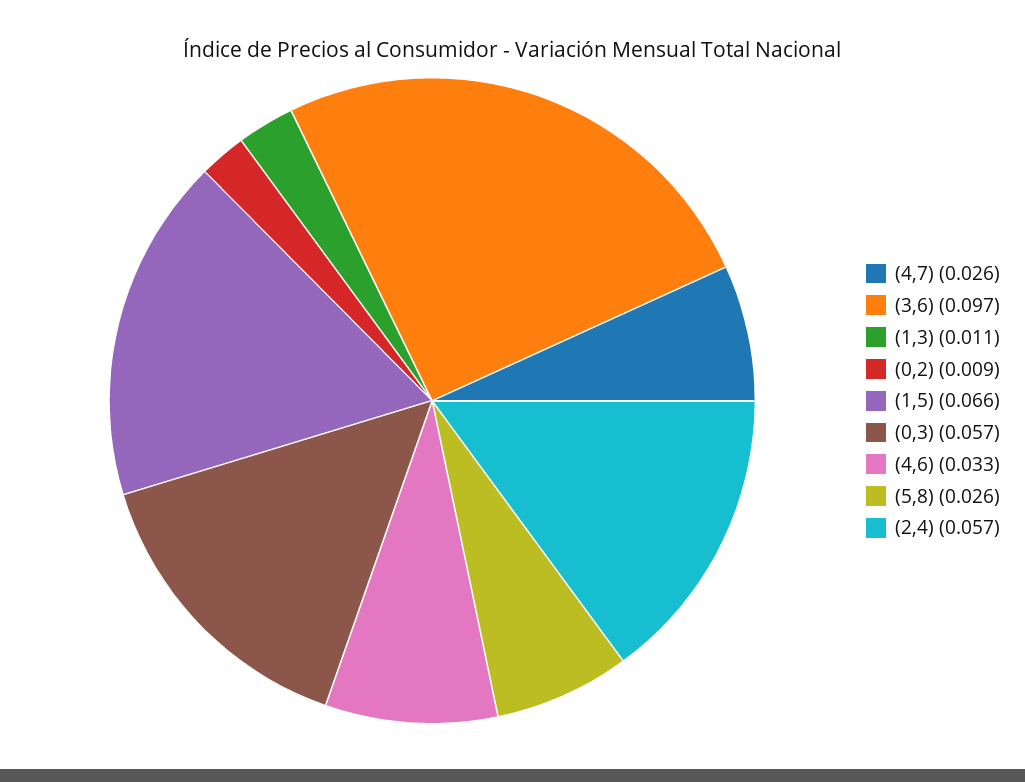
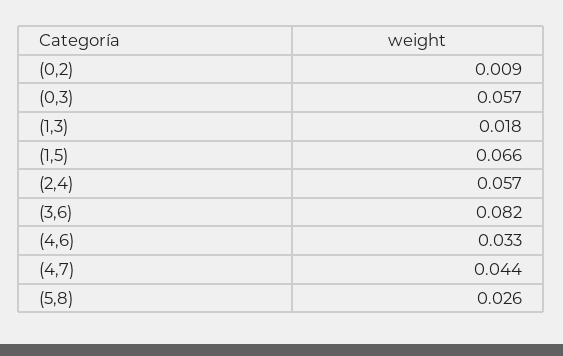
  {
-   "(4,7)": 0.026,
+   "(4,7)": 0.044,
-   "(3,6)": 0.097,
+   "(3,6)": 0.082,
-   "(1,3)": 0.011,
+   "(1,3)": 0.018,
    "(0,2)": 0.009,
    "(1,5)": 0.066,
    "(0,3)": 0.057,
    "(4,6)": 0.033,
    "(5,8)": 0.026,
    "(2,4)": 0.057
  }

